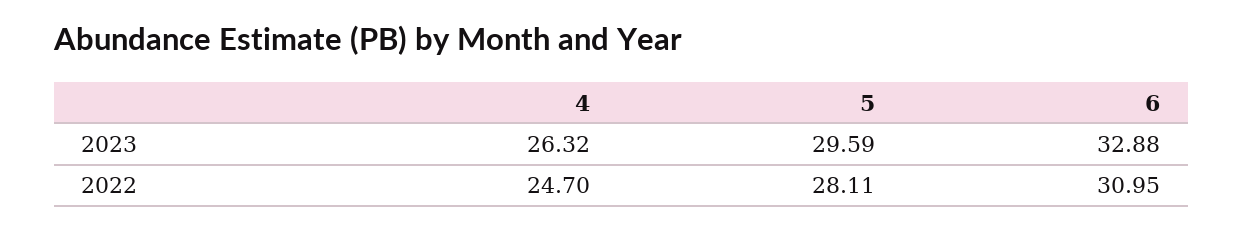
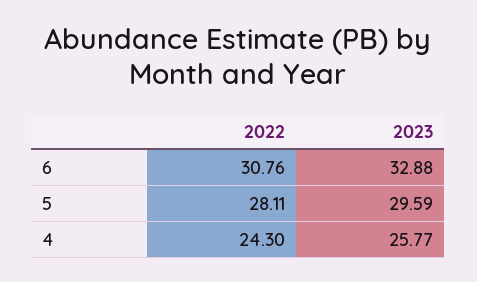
  {
    "4": {
-     "2023": 26.32,
+     "2023": 25.77,
-     "2022": 24.7
+     "2022": 24.3
    },
    "5": {
      "2023": 29.59,
      "2022": 28.11
    },
    "6": {
      "2023": 32.88,
-     "2022": 30.95
+     "2022": 30.76
    }
  }

